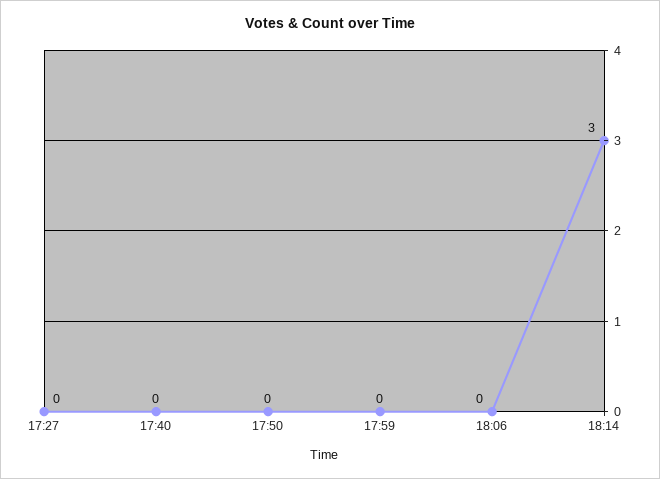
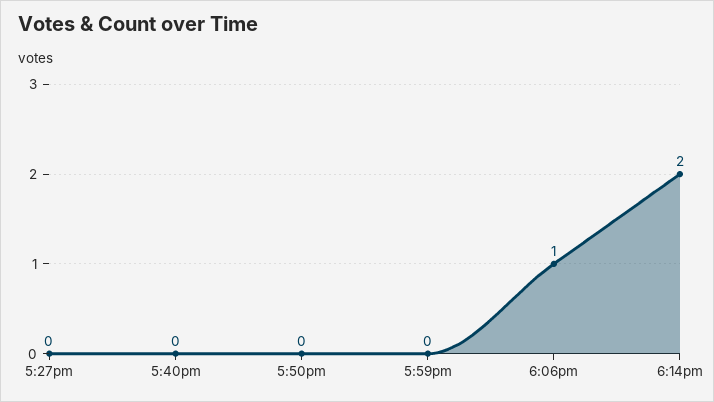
  {
    "17:27": 0,
    "17:40": 0,
    "17:50": 0,
    "17:59": 0,
-   "18:06": 0,
+   "18:06": 1,
-   "18:14": 3
+   "18:14": 2
  }

